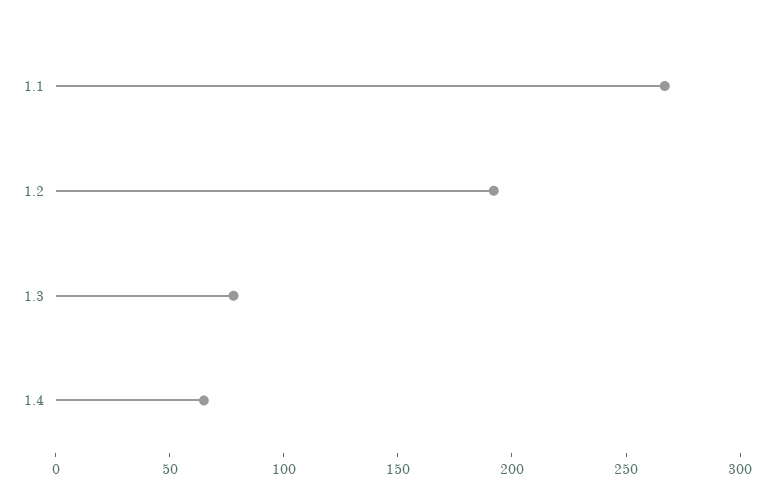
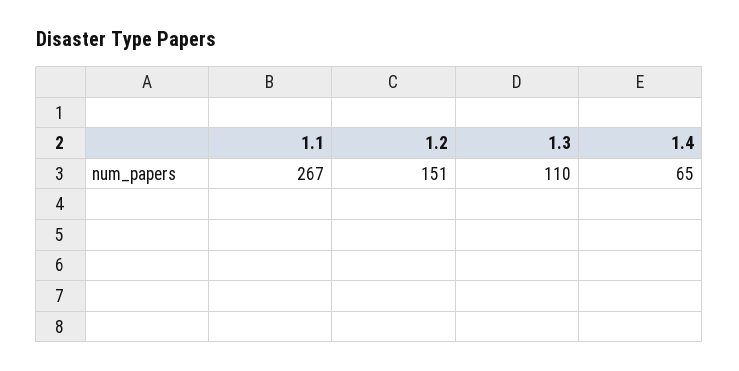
  {
    "1.1": 267,
-   "1.2": 190,
+   "1.2": 151,
-   "1.3": 80,
+   "1.3": 110,
    "1.4": 65
  }

